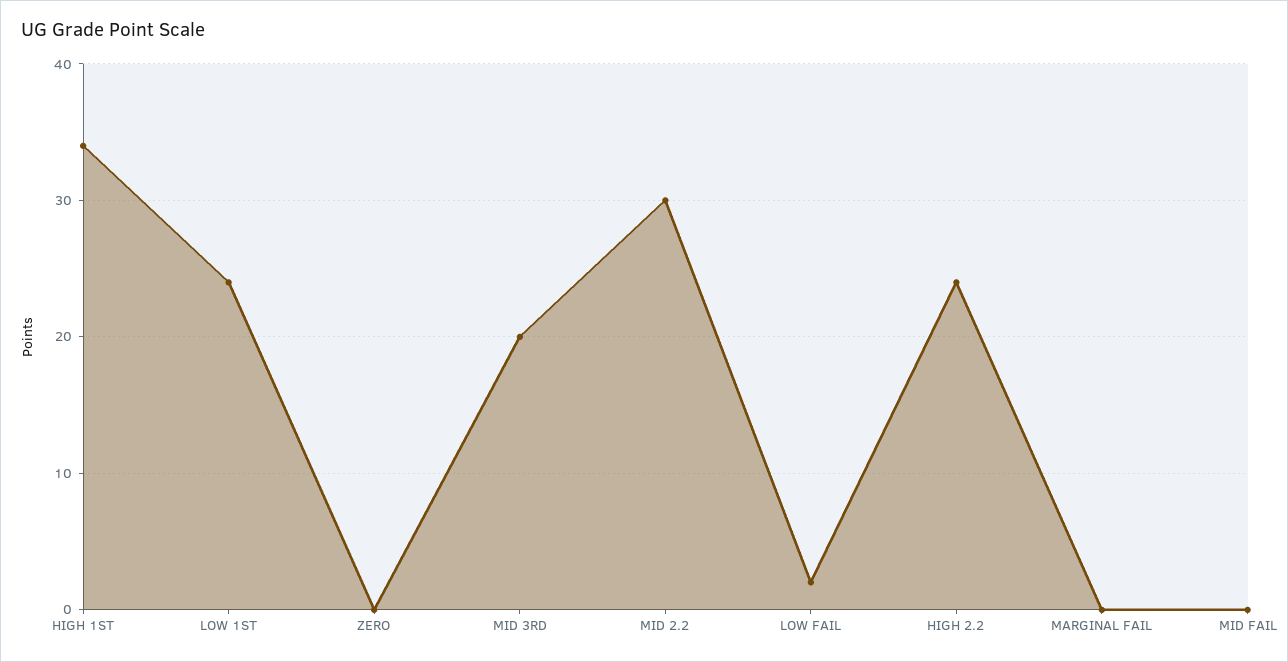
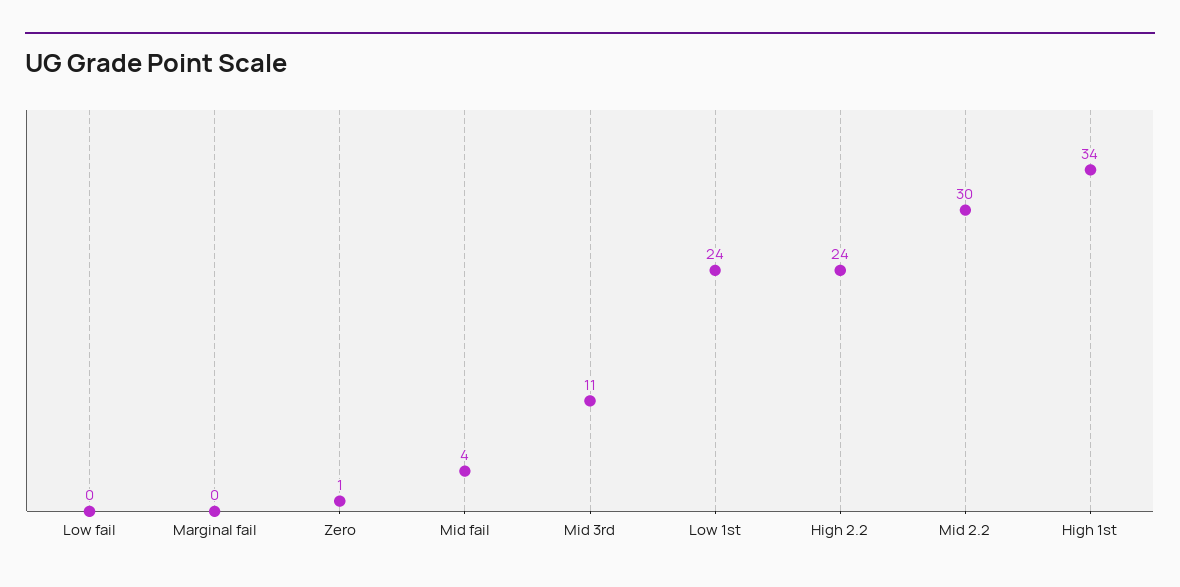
  {
    "HIGH 1ST": 34,
    "LOW 1ST": 24,
-   "ZERO": 0,
+   "ZERO": 1,
-   "MID 3RD": 20,
+   "MID 3RD": 11,
    "MID 2.2": 30,
-   "LOW FAIL": 2,
+   "LOW FAIL": 0,
    "HIGH 2.2": 24,
    "MARGINAL FAIL": 0,
-   "MID FAIL": 0
+   "MID FAIL": 4
  }

